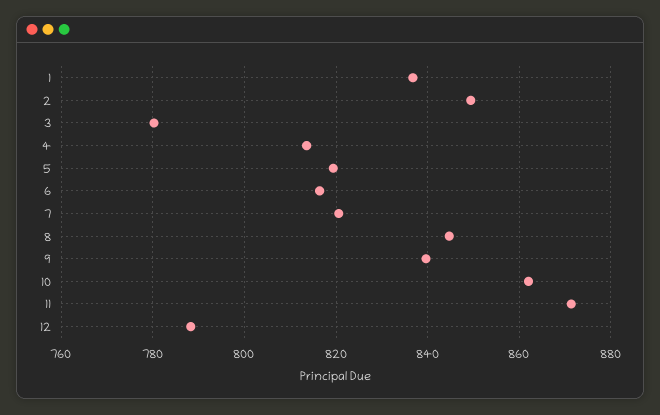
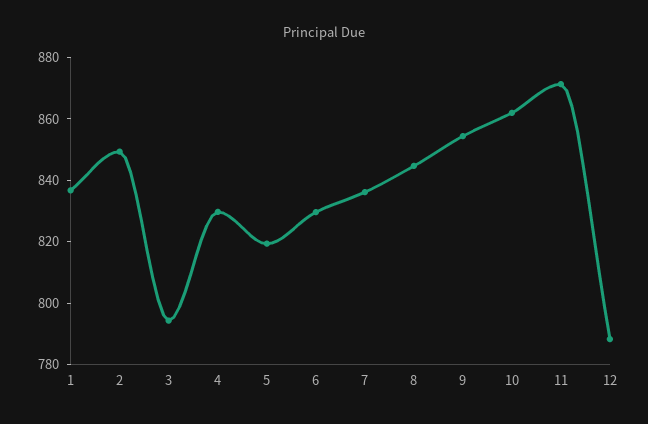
  {
    "1": 836,
    "2": 850,
-   "3": 780,
+   "3": 795,
-   "4": 814,
+   "4": 830,
    "5": 820,
-   "6": 816,
+   "6": 830,
-   "7": 820,
+   "7": 835,
    "8": 844,
-   "9": 840,
+   "9": 855,
    "10": 862,
    "11": 872,
    "12": 788
  }

